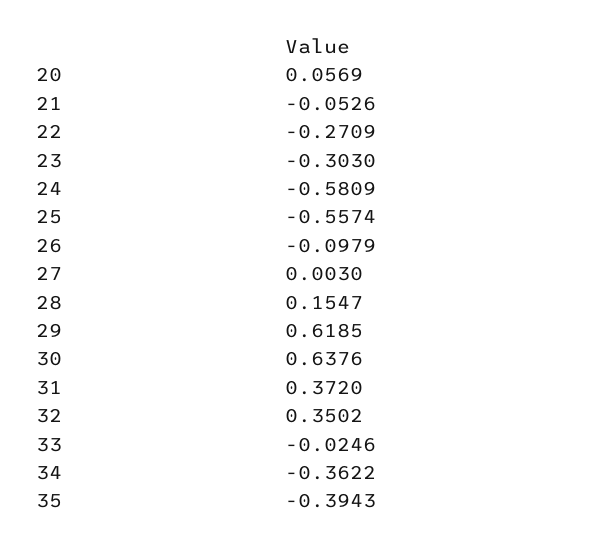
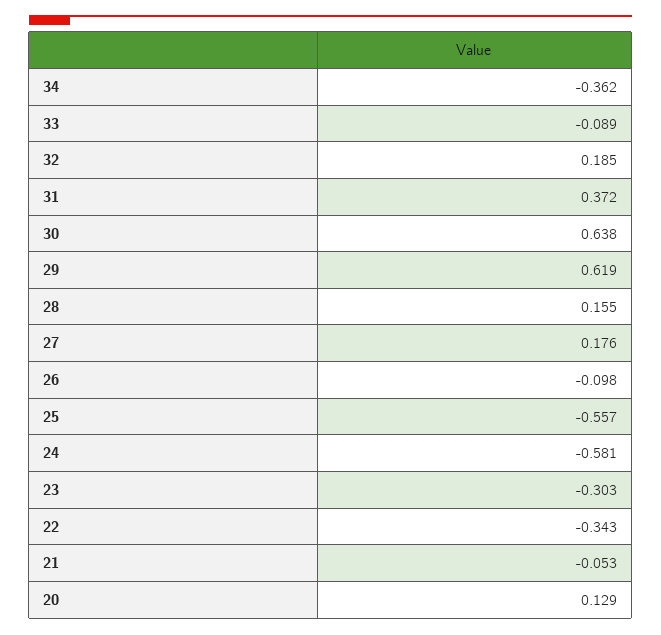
  {
-   "20": 0.0569,
+   "20": 0.129,
    "21": -0.0526,
-   "22": -0.2709,
+   "22": -0.343,
    "23": -0.303,
    "24": -0.5809,
    "25": -0.5574,
    "26": -0.0979,
-   "27": 0.003,
+   "27": 0.176,
    "28": 0.1547,
    "29": 0.6185,
    "30": 0.6376,
    "31": 0.372,
-   "32": 0.3502,
+   "32": 0.185,
-   "33": -0.0246,
+   "33": -0.089,
-   "34": -0.3622,
+   "34": -0.3622
-   "35": -0.3943
  }

